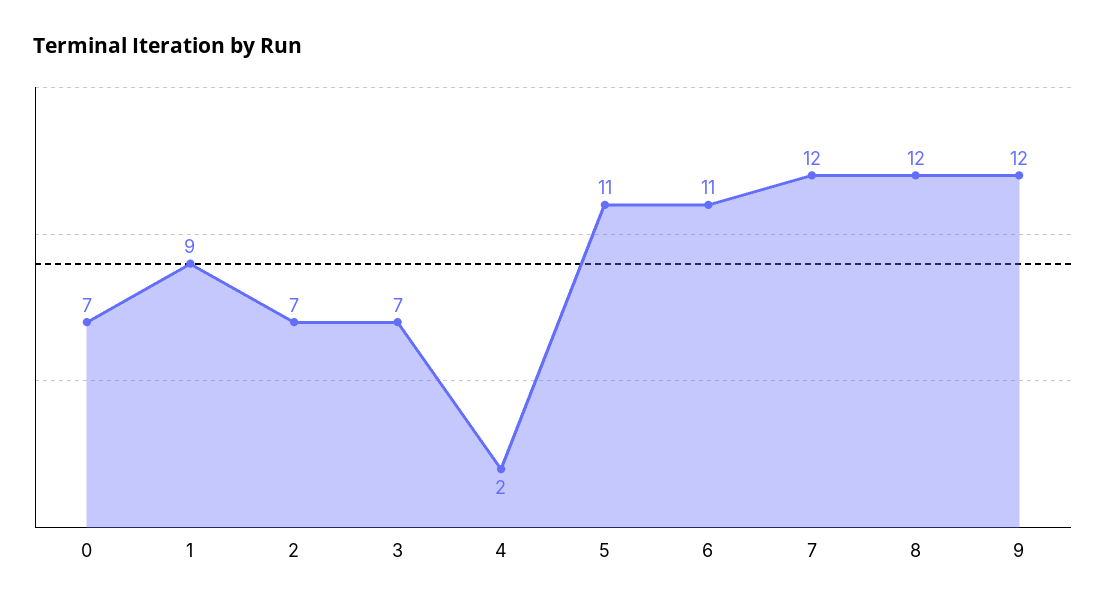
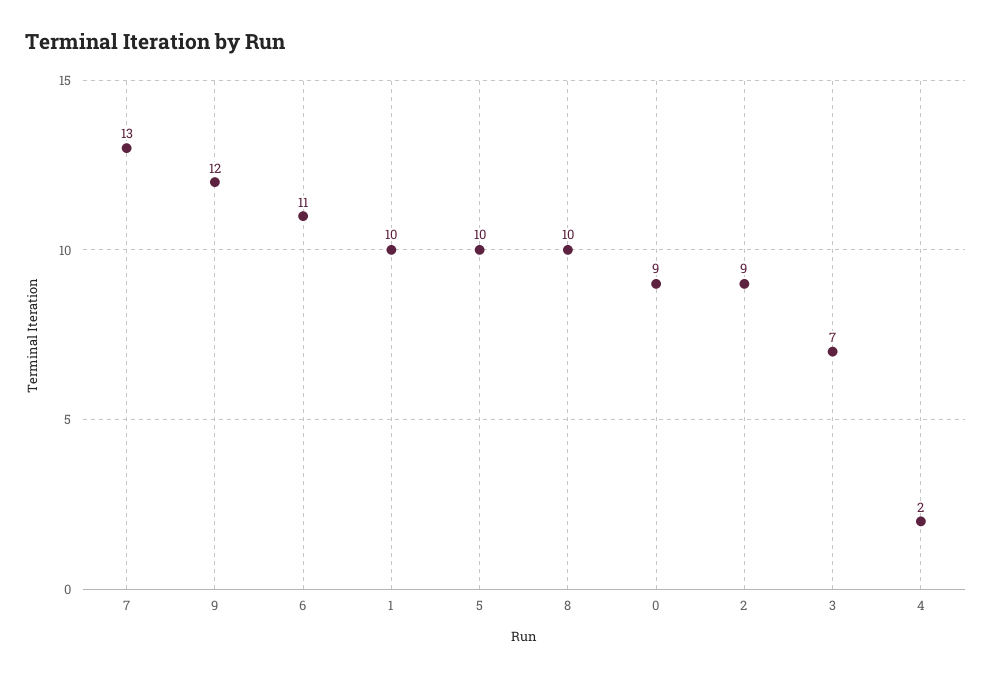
  {
-   "0": 7,
+   "0": 9,
-   "1": 9,
+   "1": 10,
-   "2": 7,
+   "2": 9,
    "3": 7,
    "4": 2,
-   "5": 11,
+   "5": 10,
    "6": 11,
-   "7": 12,
+   "7": 13,
-   "8": 12,
+   "8": 10,
    "9": 12
  }

